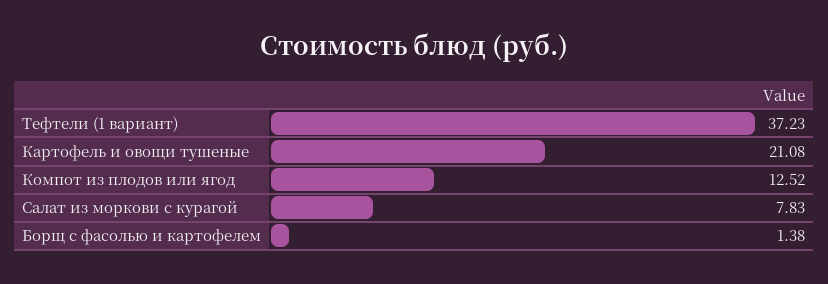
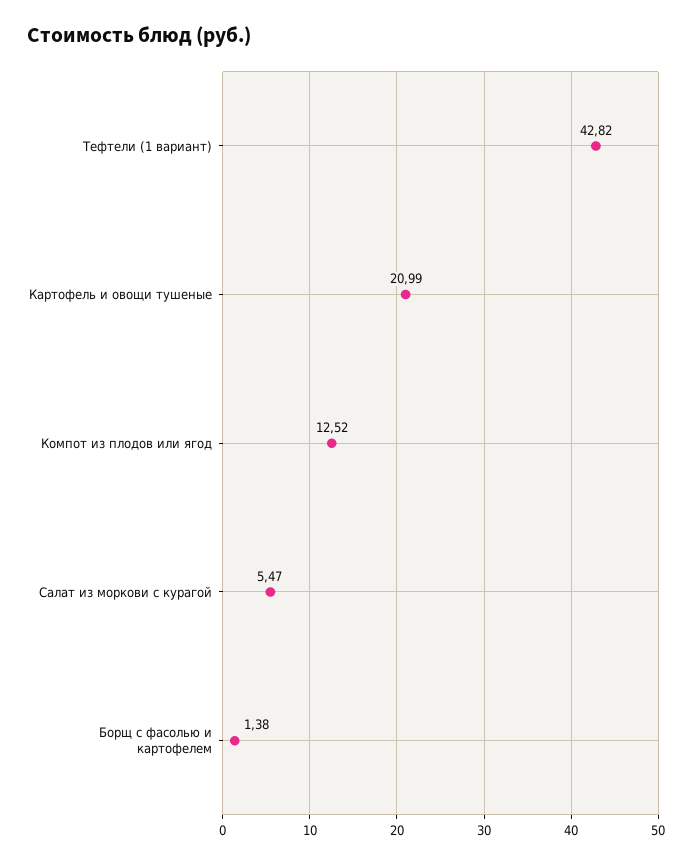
  {
-   "Тефтели (1 вариант)": 37.23,
+   "Тефтели (1 вариант)": 42.82,
-   "Картофель и овощи тушеные": 21.08,
+   "Картофель и овощи тушеные": 20.99,
    "Компот из плодов или ягод": 12.52,
-   "Салат из моркови с курагой": 7.83,
+   "Салат из моркови с курагой": 5.47,
    "Борщ с фасолью и картофелем": 1.38
  }

